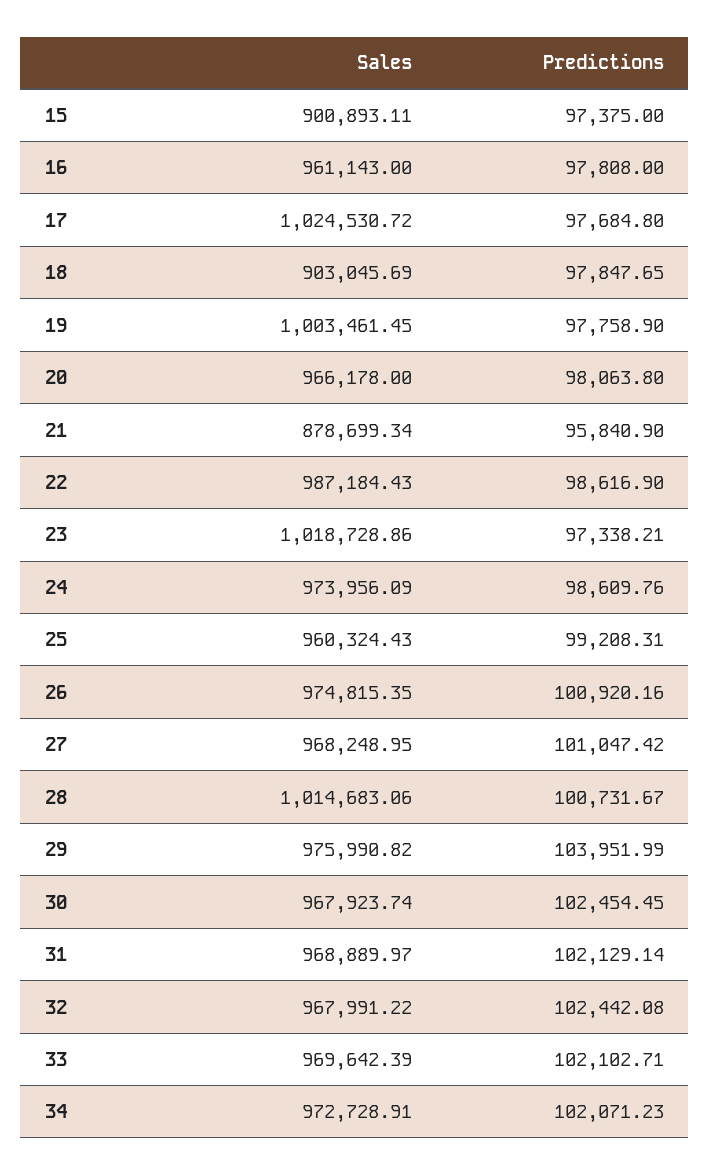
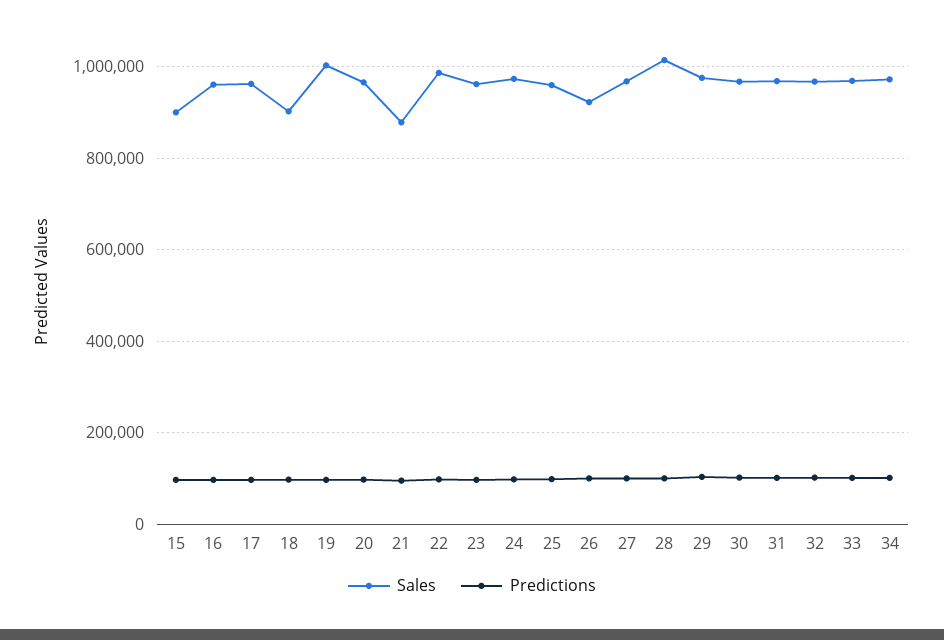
  {
    "Sales": {
      "15": 900893.11,
      "16": 961143,
-     "17": 1024530.72,
+     "17": 960000,
      "18": 903045.69,
      "19": 1003461.45,
      "20": 966178,
      "21": 878699.34,
      "22": 987184.43,
-     "23": 1018728.86,
+     "23": 960000,
      "24": 973956.09,
      "25": 960324.43,
-     "26": 974815.35,
+     "26": 920000,
      "27": 968248.95,
      "28": 1014683.06,
      "29": 975990.82,
      "30": 967923.74,
      "31": 968889.97,
      "32": 967991.22,
      "33": 969642.39,
      "34": 972728.91
    },
    "Predictions": {
      "15": 97375,
      "16": 97808,
      "17": 97684.8,
      "18": 97847.65,
      "19": 97758.9,
      "20": 98063.8,
      "21": 95840.9,
      "22": 98616.9,
      "23": 97338.21,
      "24": 98609.76,
      "25": 99208.31,
      "26": 100920.16,
      "27": 101047.42,
      "28": 100731.67,
      "29": 103951.99,
      "30": 102454.45,
      "31": 102129.14,
      "32": 102442.08,
      "33": 102102.71,
      "34": 102071.23
    }
  }

